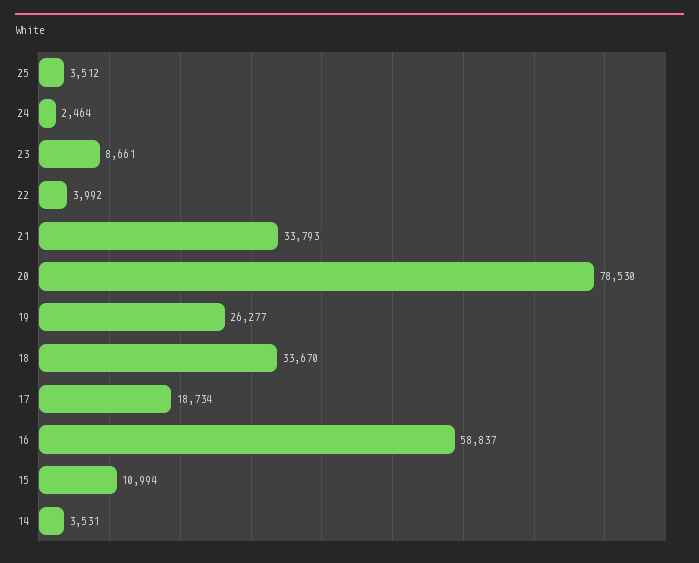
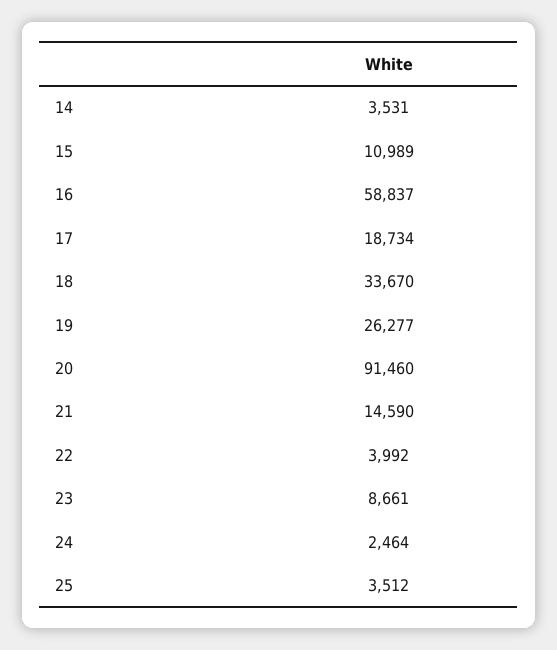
  {
    "25": 3512,
    "24": 2464,
    "23": 8661,
    "22": 3992,
-   "21": 33793,
+   "21": 14590,
-   "20": 78530,
+   "20": 91460,
    "19": 26277,
    "18": 33670,
    "17": 18734,
    "16": 58837,
-   "15": 10994,
+   "15": 10989,
    "14": 3531
  }

